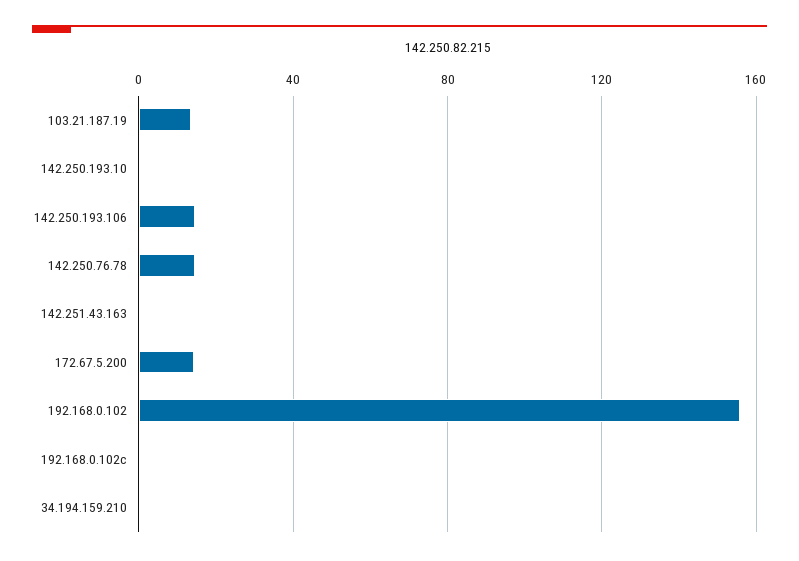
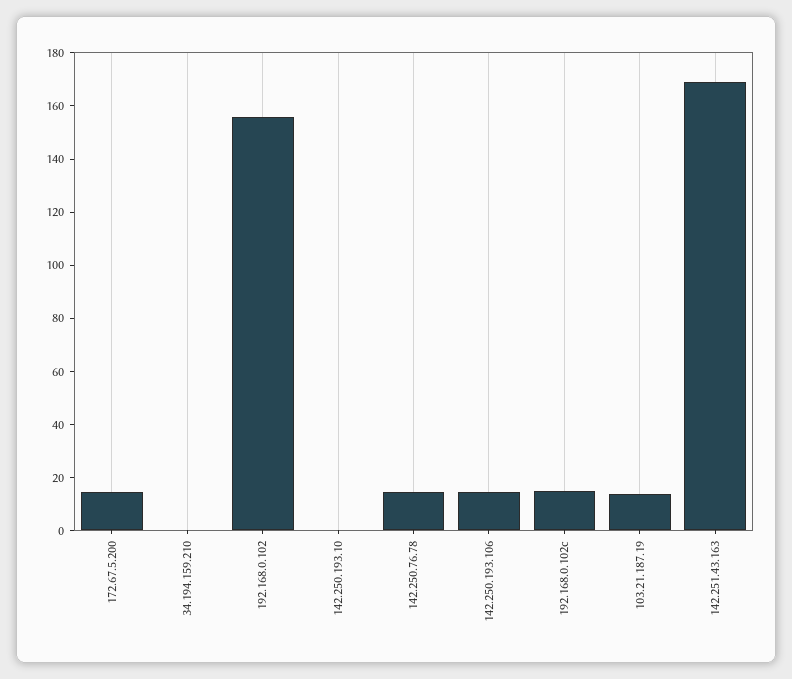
  {
    "103.21.187.19": 15,
    "142.250.193.10": 0,
    "142.250.193.106": 15,
    "142.250.76.78": 15,
-   "142.251.43.163": 0,
+   "142.251.43.163": 170,
    "172.67.5.200": 15,
    "192.168.0.102": 155,
-   "192.168.0.102c": 0,
+   "192.168.0.102c": 15,
    "34.194.159.210": 0
  }

